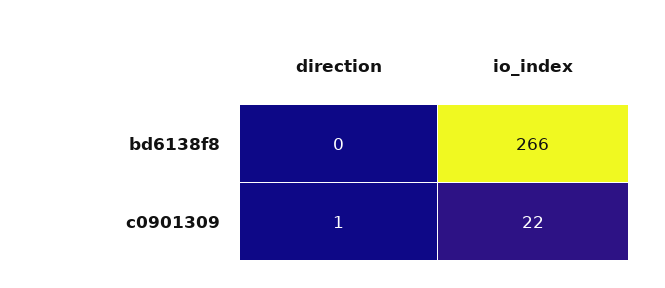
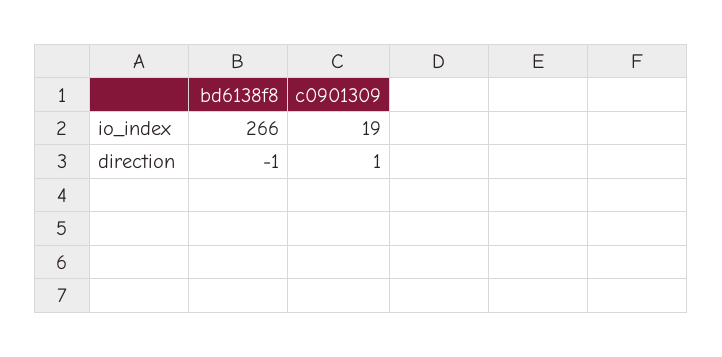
  {
    "direction": {
-     "bd6138f8": 0,
+     "bd6138f8": -1,
      "c0901309": 1
    },
    "io_index": {
      "bd6138f8": 266,
-     "c0901309": 22
+     "c0901309": 19
    }
  }

